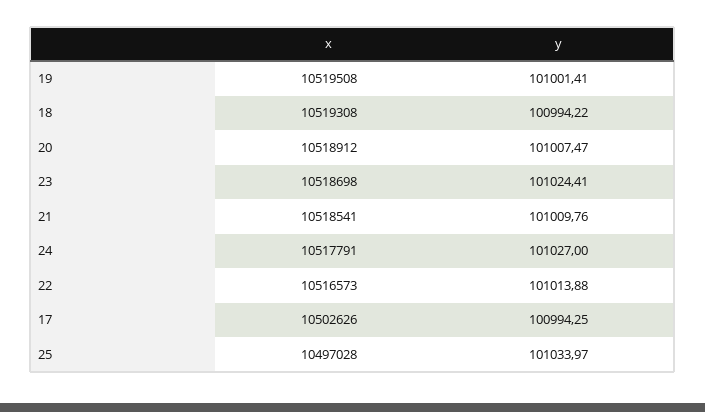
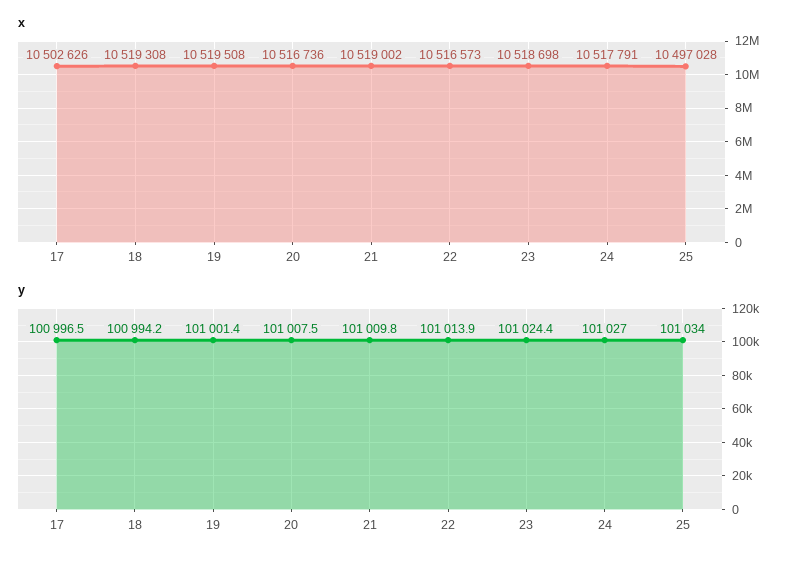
  {
    "x": {
      "19": 10519508,
      "18": 10519308,
-     "20": 10518912,
+     "20": 10516736,
      "23": 10518698,
-     "21": 10518541,
+     "21": 10519002,
      "24": 10517791,
      "22": 10516573,
      "17": 10502626,
      "25": 10497028
    },
    "y": {
      "19": 101001.41,
      "18": 100994.22,
      "20": 101007.47,
      "23": 101024.41,
      "21": 101009.76,
      "24": 101027,
      "22": 101013.88,
-     "17": 100994.25,
+     "17": 100996.5,
      "25": 101033.97
    }
  }

